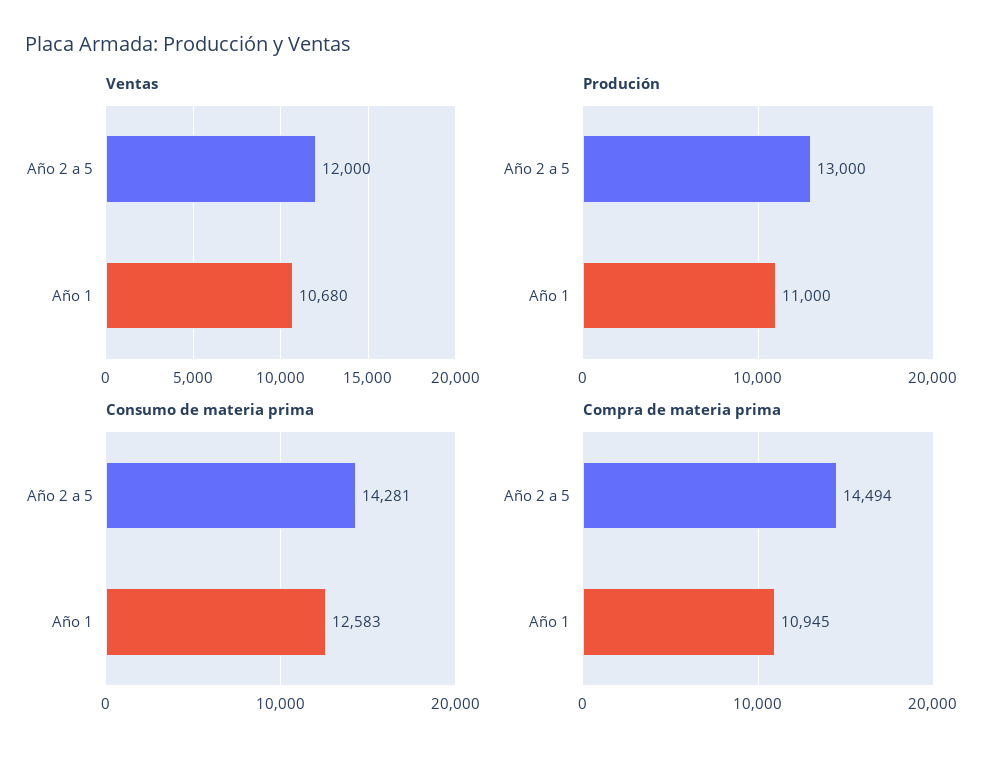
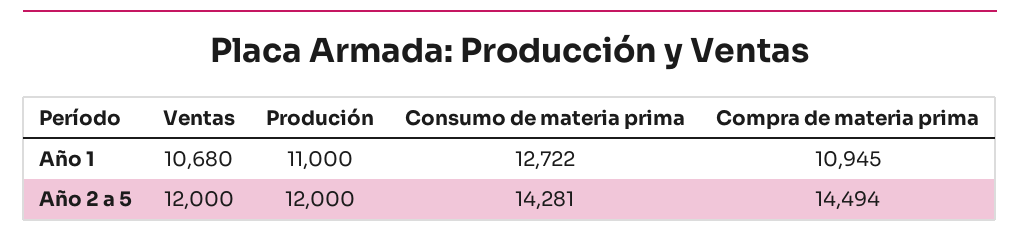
  {
    "Ventas": {
      "Año 2 a 5": 12000,
      "Año 1": 10680
    },
    "Produción": {
-     "Año 2 a 5": 13000,
+     "Año 2 a 5": 12000,
      "Año 1": 11000
    },
    "Consumo de materia prima": {
      "Año 2 a 5": 14281,
-     "Año 1": 12583
+     "Año 1": 12722
    },
    "Compra de materia prima": {
      "Año 2 a 5": 14494,
      "Año 1": 10945
    }
  }

